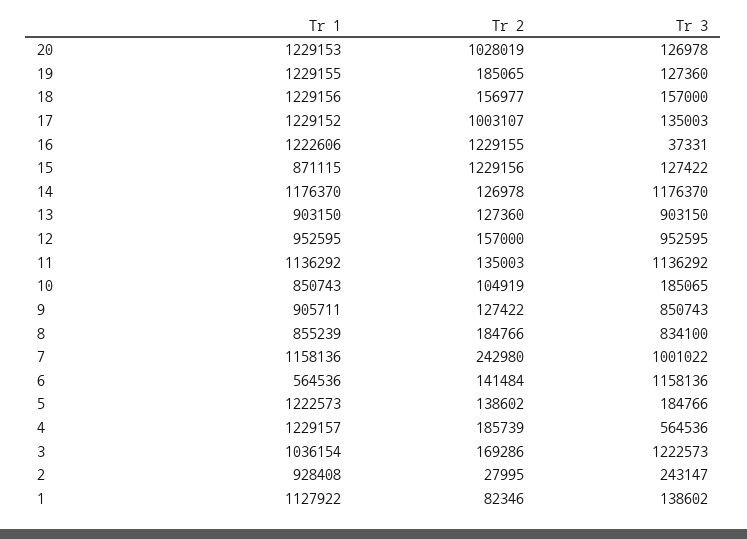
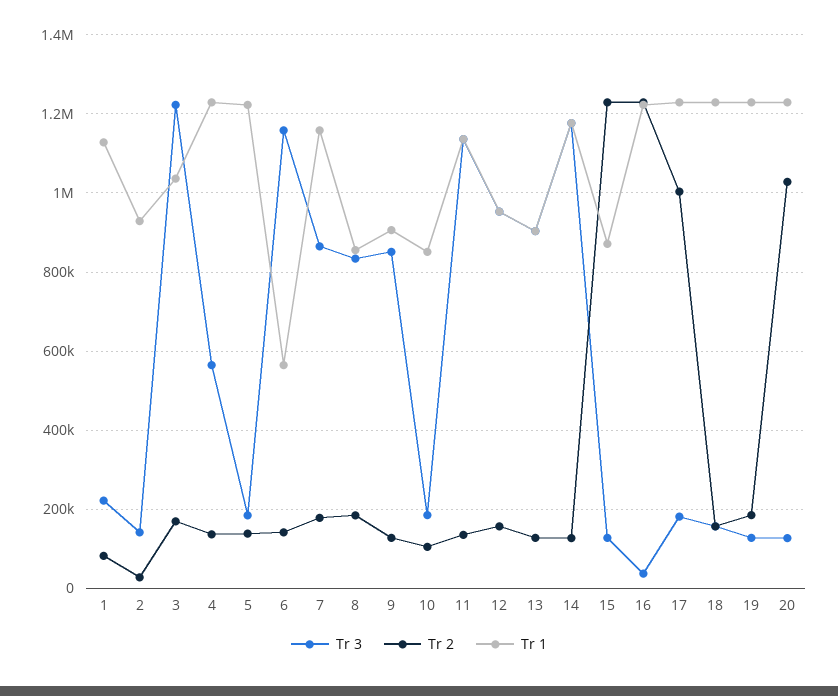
  {
    "Tr 1": {
      "20": 1229153,
      "19": 1229155,
      "18": 1229156,
      "17": 1229152,
      "16": 1222606,
      "15": 871115,
      "14": 1176370,
      "13": 903150,
      "12": 952595,
      "11": 1136292,
      "10": 850743,
      "9": 905711,
      "8": 855239,
      "7": 1158136,
      "6": 564536,
      "5": 1222573,
      "4": 1229157,
      "3": 1036154,
      "2": 928408,
      "1": 1127922
    },
    "Tr 2": {
      "20": 1028019,
      "19": 185065,
      "18": 156977,
      "17": 1003107,
      "16": 1229155,
      "15": 1229156,
      "14": 126978,
      "13": 127360,
      "12": 157000,
      "11": 135003,
      "10": 104919,
      "9": 127422,
      "8": 184766,
-     "7": 242980,
+     "7": 180000,
      "6": 141484,
      "5": 138602,
-     "4": 185739,
+     "4": 140000,
      "3": 169286,
      "2": 27995,
      "1": 82346
    },
    "Tr 3": {
      "20": 126978,
      "19": 127360,
      "18": 157000,
-     "17": 135003,
+     "17": 180000,
      "16": 37331,
      "15": 127422,
      "14": 1176370,
      "13": 903150,
      "12": 952595,
      "11": 1136292,
      "10": 185065,
      "9": 850743,
      "8": 834100,
-     "7": 1001022,
+     "7": 860000,
      "6": 1158136,
      "5": 184766,
      "4": 564536,
      "3": 1222573,
-     "2": 243147,
+     "2": 140000,
-     "1": 138602
+     "1": 220000
    }
  }

